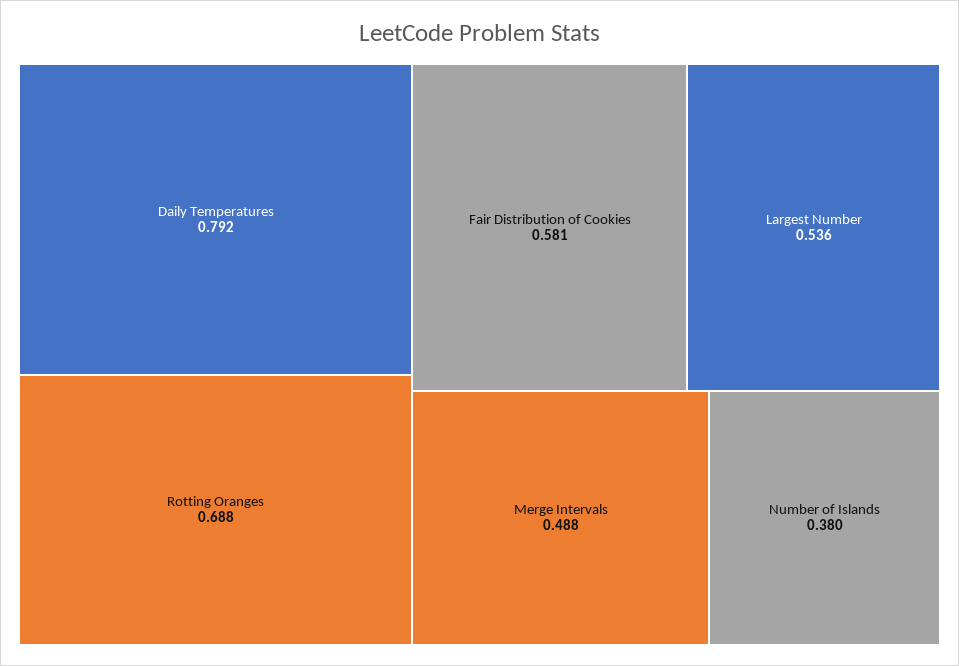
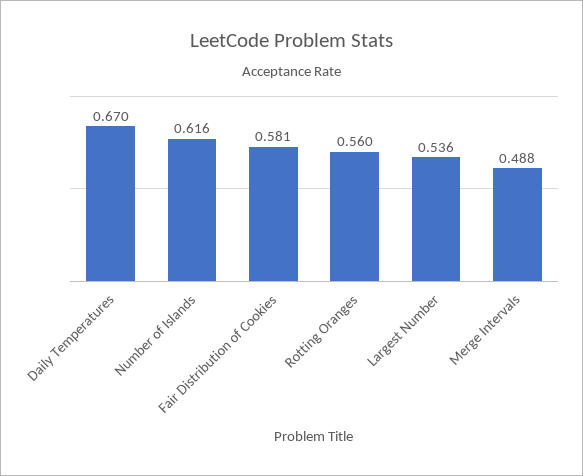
  {
-   "Daily Temperatures": 0.792,
+   "Daily Temperatures": 0.67,
-   "Rotting Oranges": 0.688,
+   "Rotting Oranges": 0.56,
    "Fair Distribution of Cookies": 0.581,
    "Largest Number": 0.536,
    "Merge Intervals": 0.488,
-   "Number of Islands": 0.38
+   "Number of Islands": 0.616
  }

